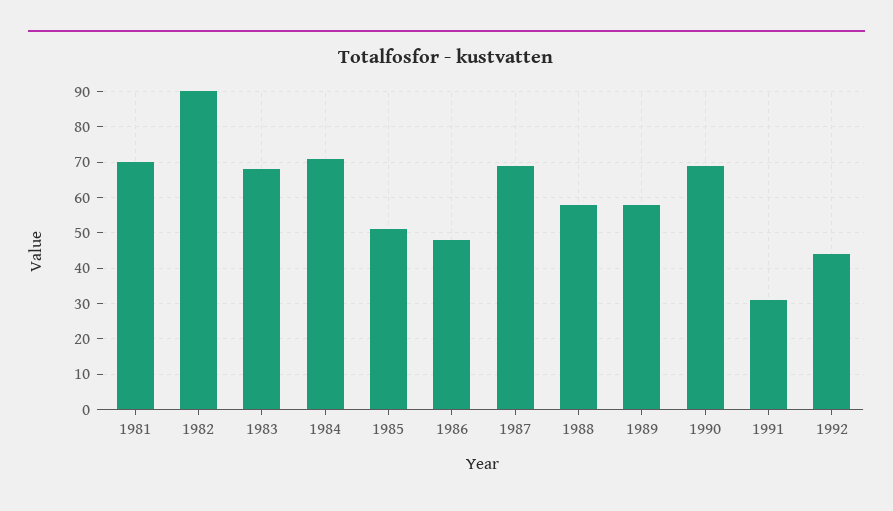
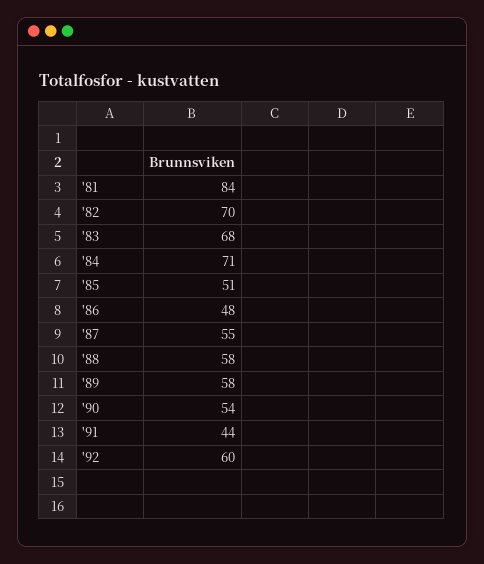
  {
-   "1981": 70,
+   "1981": 84,
-   "1982": 90,
+   "1982": 70,
    "1983": 68,
    "1984": 71,
    "1985": 51,
    "1986": 48,
-   "1987": 70,
+   "1987": 55,
    "1988": 58,
    "1989": 58,
-   "1990": 70,
+   "1990": 54,
-   "1991": 30,
+   "1991": 44,
-   "1992": 45
+   "1992": 60
  }

